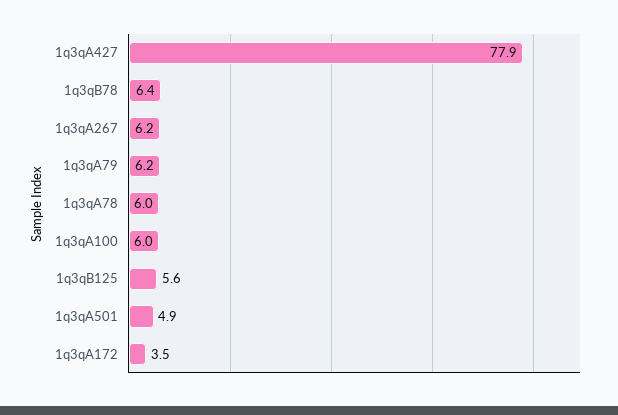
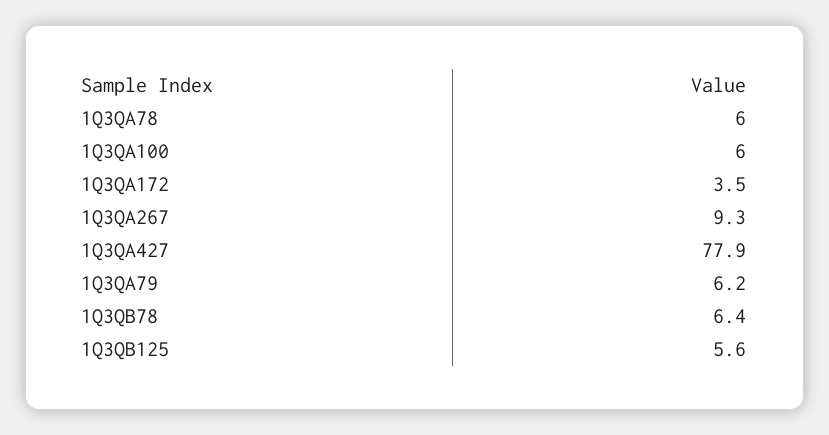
  {
    "1q3qA427": 77.9,
    "1q3qB78": 6.4,
-   "1q3qA267": 6.2,
+   "1q3qA267": 9.3,
    "1q3qA79": 6.2,
    "1q3qA78": 6,
    "1q3qA100": 6,
    "1q3qB125": 5.6,
-   "1q3qA501": 4.9,
    "1q3qA172": 3.5
  }

